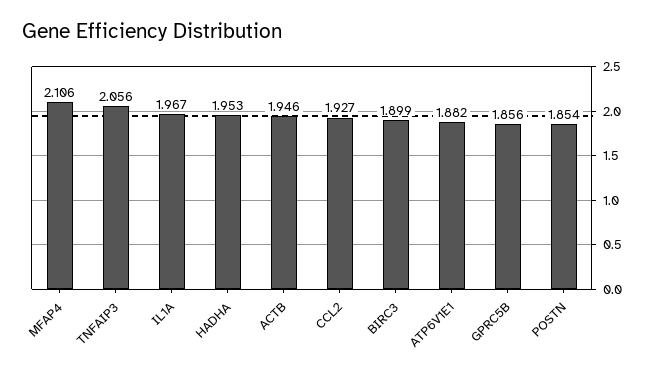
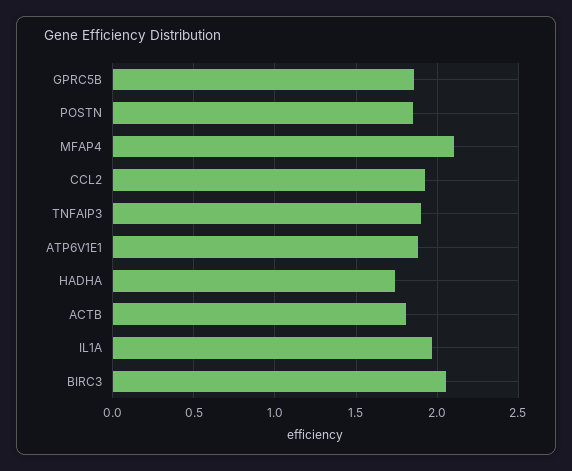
  {
    "MFAP4": 2.106,
-   "TNFAIP3": 2.056,
+   "TNFAIP3": 1.9,
    "IL1A": 1.967,
-   "HADHA": 1.953,
+   "HADHA": 1.75,
-   "ACTB": 1.946,
+   "ACTB": 1.8,
    "CCL2": 1.927,
-   "BIRC3": 1.899,
+   "BIRC3": 2.05,
    "ATP6V1E1": 1.882,
    "GPRC5B": 1.856,
    "POSTN": 1.854
  }

